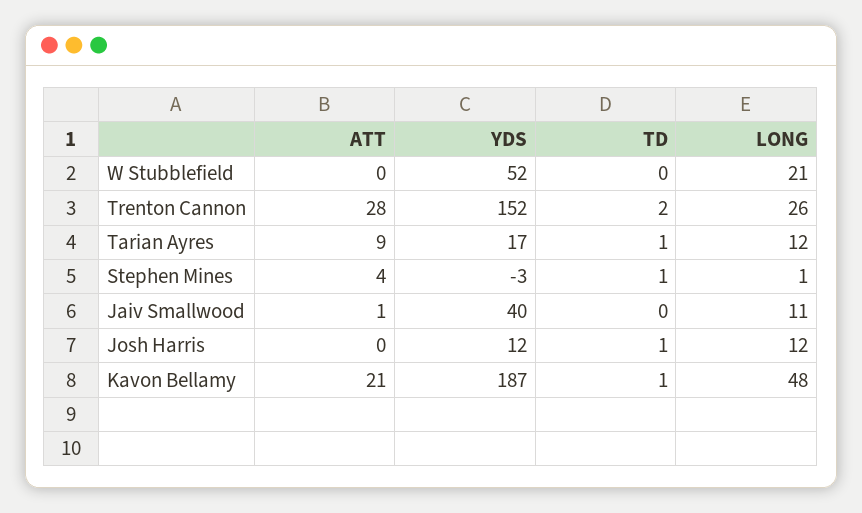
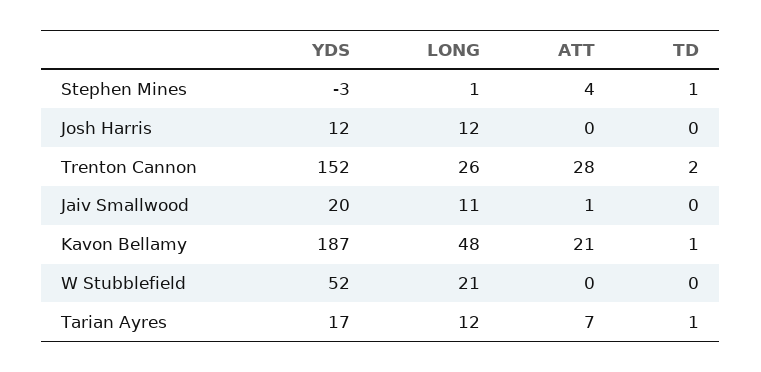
  {
    "ATT": {
      "W Stubblefield": 0,
      "Trenton Cannon": 28,
-     "Tarian Ayres": 9,
+     "Tarian Ayres": 7,
      "Stephen Mines": 4,
      "Jaiv Smallwood": 1,
      "Josh Harris": 0,
      "Kavon Bellamy": 21
    },
    "YDS": {
      "W Stubblefield": 52,
      "Trenton Cannon": 152,
      "Tarian Ayres": 17,
      "Stephen Mines": -3,
-     "Jaiv Smallwood": 40,
+     "Jaiv Smallwood": 20,
      "Josh Harris": 12,
      "Kavon Bellamy": 187
    },
    "TD": {
      "W Stubblefield": 0,
      "Trenton Cannon": 2,
      "Tarian Ayres": 1,
      "Stephen Mines": 1,
      "Jaiv Smallwood": 0,
-     "Josh Harris": 1,
+     "Josh Harris": 0,
      "Kavon Bellamy": 1
    },
    "LONG": {
      "W Stubblefield": 21,
      "Trenton Cannon": 26,
      "Tarian Ayres": 12,
      "Stephen Mines": 1,
      "Jaiv Smallwood": 11,
      "Josh Harris": 12,
      "Kavon Bellamy": 48
    }
  }

